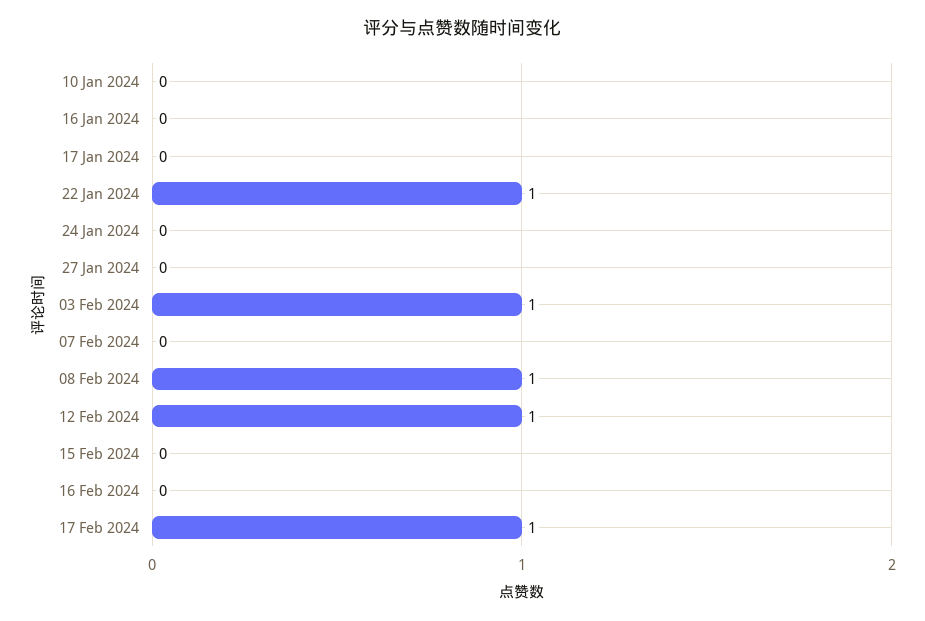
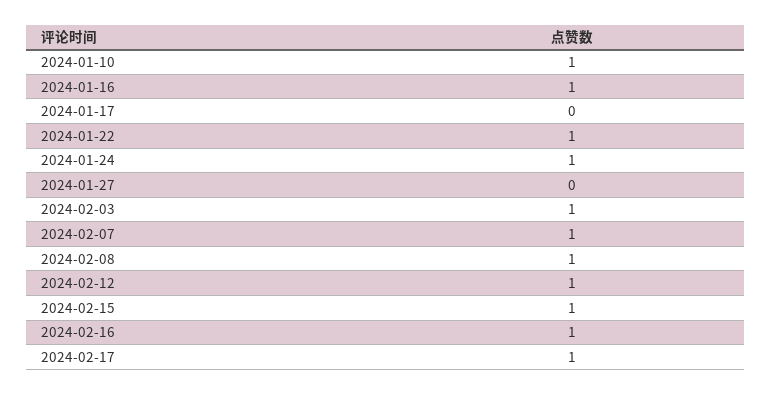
  {
-   "10 Jan 2024": 0,
+   "10 Jan 2024": 1,
-   "16 Jan 2024": 0,
+   "16 Jan 2024": 1,
    "17 Jan 2024": 0,
    "22 Jan 2024": 1,
-   "24 Jan 2024": 0,
+   "24 Jan 2024": 1,
    "27 Jan 2024": 0,
    "03 Feb 2024": 1,
-   "07 Feb 2024": 0,
+   "07 Feb 2024": 1,
    "08 Feb 2024": 1,
    "12 Feb 2024": 1,
-   "15 Feb 2024": 0,
+   "15 Feb 2024": 1,
-   "16 Feb 2024": 0,
+   "16 Feb 2024": 1,
    "17 Feb 2024": 1
  }

